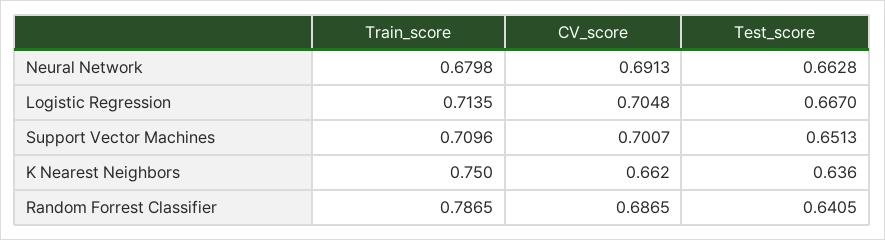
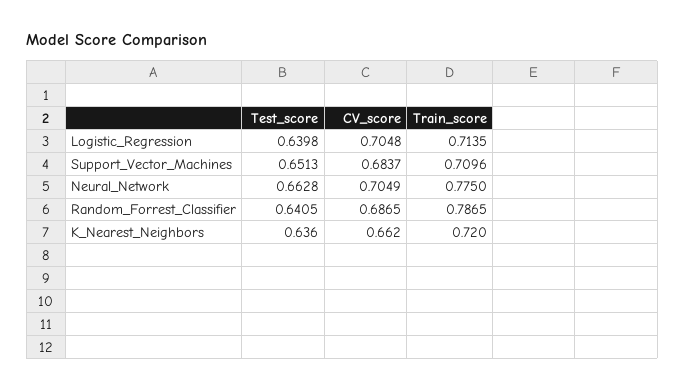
  {
    "Train_score": {
-     "Neural Network": 0.6798,
+     "Neural Network": 0.775,
      "Logistic Regression": 0.7135,
      "Support Vector Machines": 0.7096,
-     "K Nearest Neighbors": 0.75,
+     "K Nearest Neighbors": 0.72,
      "Random Forrest Classifier": 0.7865
    },
    "CV_score": {
-     "Neural Network": 0.6913,
+     "Neural Network": 0.7049,
      "Logistic Regression": 0.7048,
-     "Support Vector Machines": 0.7007,
+     "Support Vector Machines": 0.6837,
      "K Nearest Neighbors": 0.662,
      "Random Forrest Classifier": 0.6865
    },
    "Test_score": {
      "Neural Network": 0.6628,
-     "Logistic Regression": 0.667,
+     "Logistic Regression": 0.6398,
      "Support Vector Machines": 0.6513,
      "K Nearest Neighbors": 0.636,
      "Random Forrest Classifier": 0.6405
    }
  }

